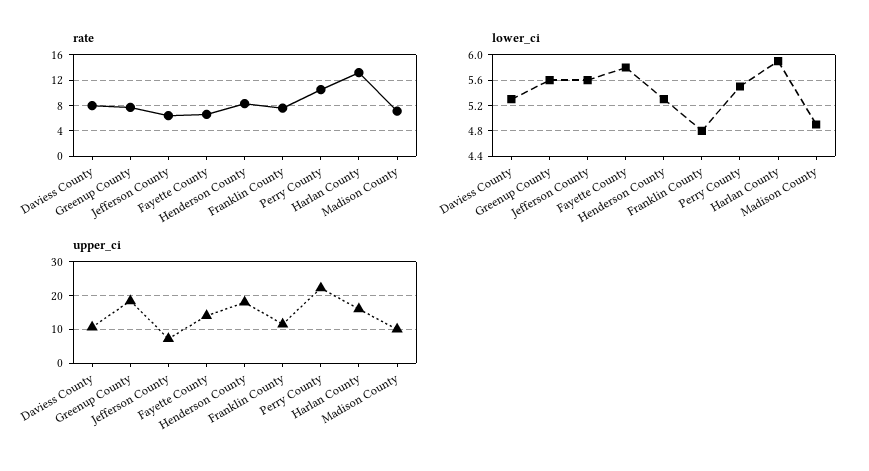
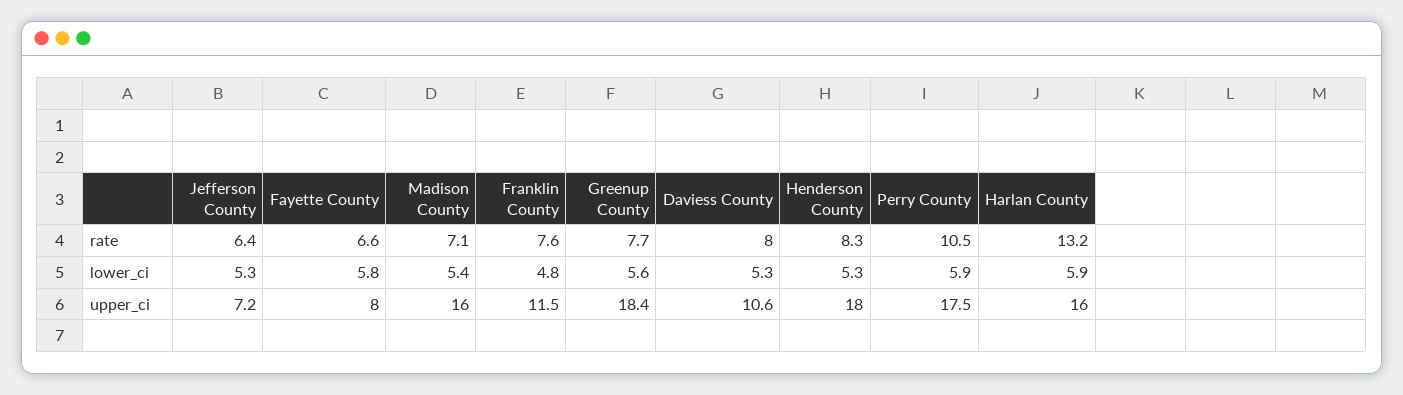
  {
    "rate": {
      "Daviess County": 8,
      "Greenup County": 7.7,
      "Jefferson County": 6.4,
      "Fayette County": 6.6,
      "Henderson County": 8.3,
      "Franklin County": 7.6,
      "Perry County": 10.5,
      "Harlan County": 13.2,
      "Madison County": 7.1
    },
    "lower_ci": {
      "Daviess County": 5.3,
      "Greenup County": 5.6,
-     "Jefferson County": 5.6,
+     "Jefferson County": 5.3,
      "Fayette County": 5.8,
      "Henderson County": 5.3,
      "Franklin County": 4.8,
-     "Perry County": 5.5,
+     "Perry County": 5.9,
      "Harlan County": 5.9,
-     "Madison County": 4.9
+     "Madison County": 5.4
    },
    "upper_ci": {
      "Daviess County": 10.6,
      "Greenup County": 18.4,
      "Jefferson County": 7.2,
-     "Fayette County": 14,
+     "Fayette County": 8,
      "Henderson County": 18,
      "Franklin County": 11.5,
-     "Perry County": 22,
+     "Perry County": 17.5,
      "Harlan County": 16,
-     "Madison County": 10
+     "Madison County": 16
    }
  }

